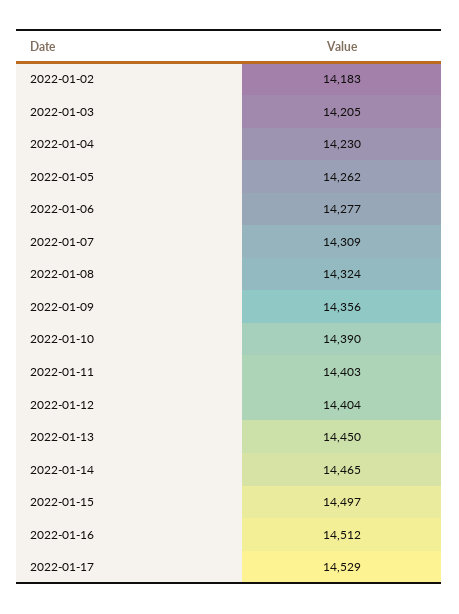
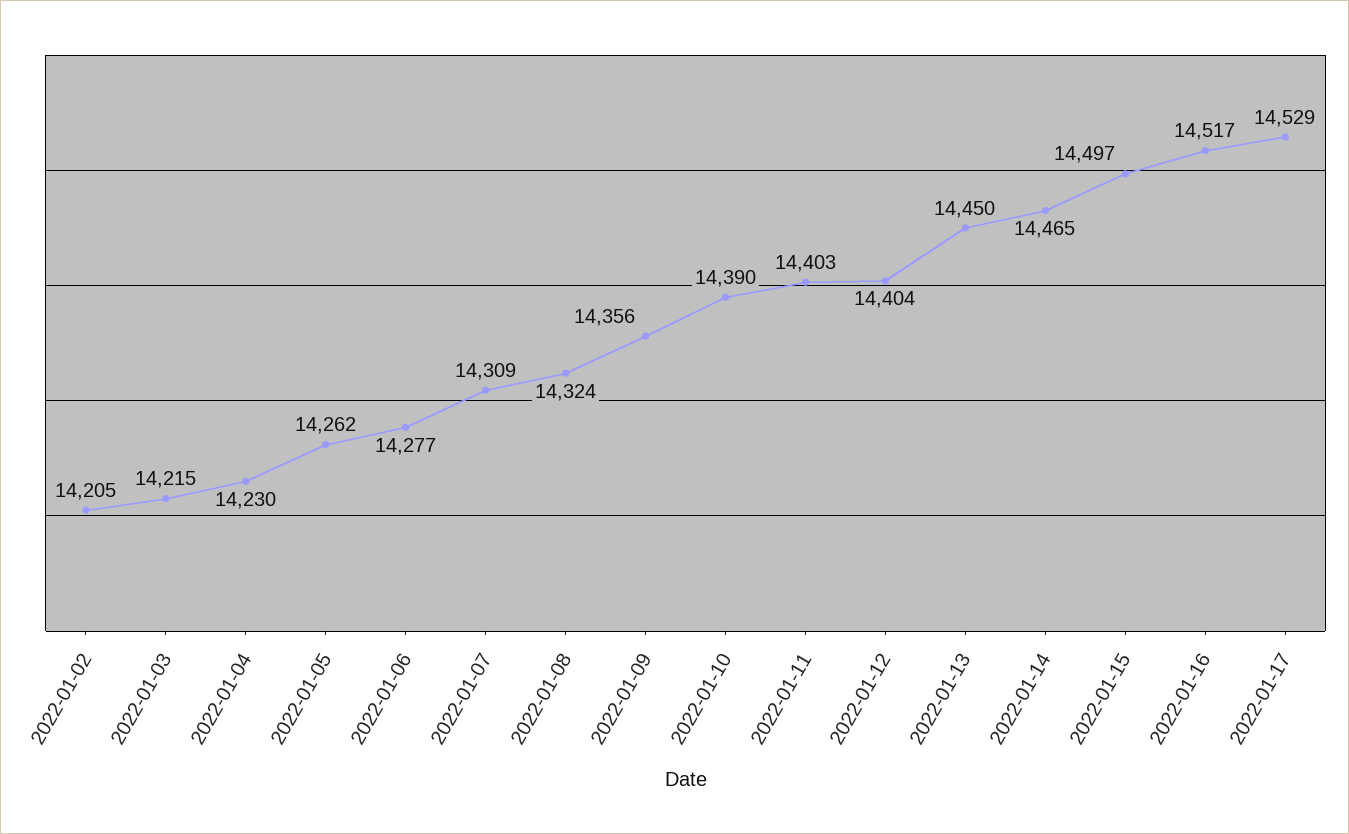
  {
-   "2022-01-02": 14183,
+   "2022-01-02": 14205,
-   "2022-01-03": 14205,
+   "2022-01-03": 14215,
    "2022-01-04": 14230,
    "2022-01-05": 14262,
    "2022-01-06": 14277,
    "2022-01-07": 14309,
    "2022-01-08": 14324,
    "2022-01-09": 14356,
    "2022-01-10": 14390,
    "2022-01-11": 14403,
    "2022-01-12": 14404,
    "2022-01-13": 14450,
    "2022-01-14": 14465,
    "2022-01-15": 14497,
-   "2022-01-16": 14512,
+   "2022-01-16": 14517,
    "2022-01-17": 14529
  }

